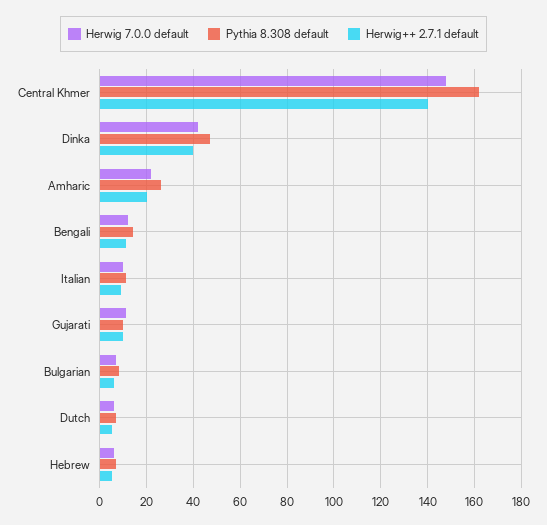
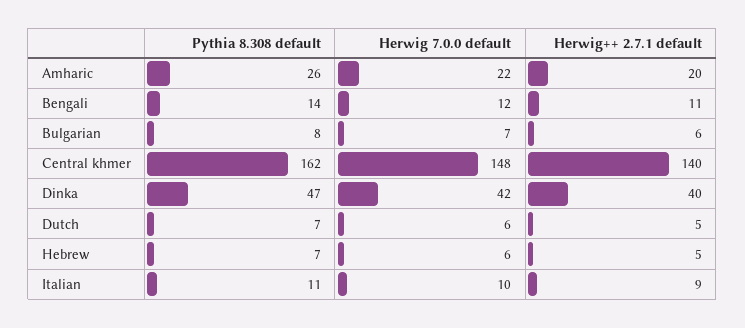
  {
    "Herwig 7.0.0 default": {
      "Central Khmer": 148,
      "Dinka": 42,
      "Amharic": 22,
      "Bengali": 12,
      "Italian": 10,
-     "Gujarati": 10,
      "Bulgarian": 7,
      "Dutch": 6,
      "Hebrew": 6
    },
    "Pythia 8.308 default": {
      "Central Khmer": 162,
      "Dinka": 47,
      "Amharic": 26,
      "Bengali": 14,
      "Italian": 11,
-     "Gujarati": 10,
      "Bulgarian": 8,
      "Dutch": 7,
      "Hebrew": 7
    },
    "Herwig++ 2.7.1 default": {
      "Central Khmer": 140,
      "Dinka": 40,
      "Amharic": 20,
      "Bengali": 11,
      "Italian": 9,
-     "Gujarati": 10,
      "Bulgarian": 6,
      "Dutch": 5,
      "Hebrew": 5
    }
  }

